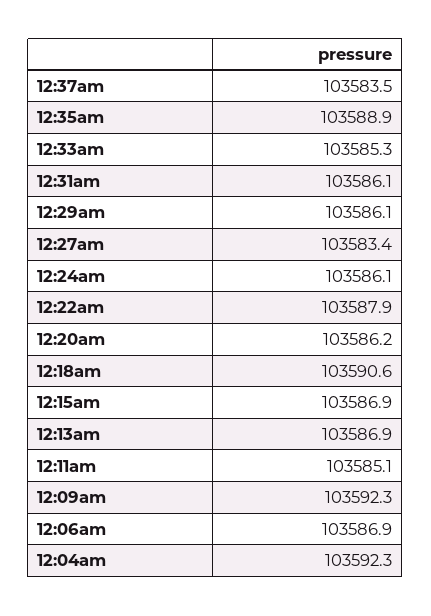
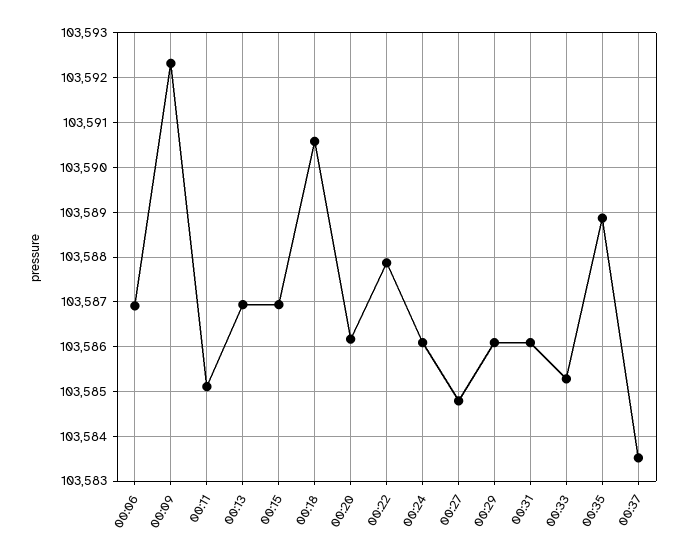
  {
    "12:37am": 103583.5,
    "12:35am": 103588.9,
    "12:33am": 103585.3,
    "12:31am": 103586.1,
    "12:29am": 103586.1,
-   "12:27am": 103583.4,
+   "12:27am": 103584.8,
    "12:24am": 103586.1,
    "12:22am": 103587.9,
    "12:20am": 103586.2,
    "12:18am": 103590.6,
    "12:15am": 103586.9,
    "12:13am": 103586.9,
    "12:11am": 103585.1,
    "12:09am": 103592.3,
-   "12:06am": 103586.9,
+   "12:06am": 103586.9
-   "12:04am": 103592.3
  }

